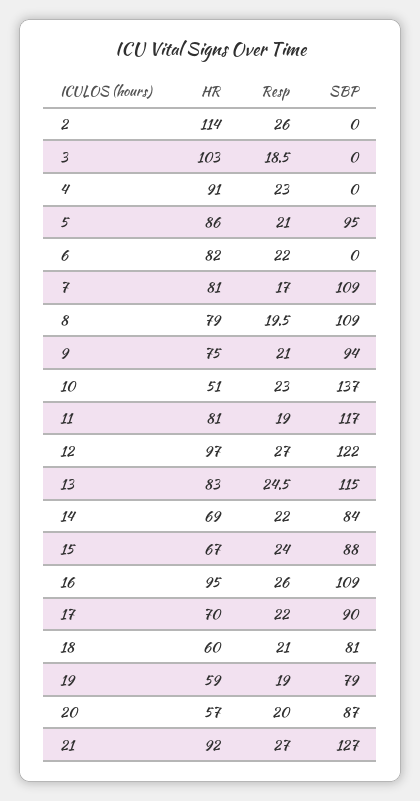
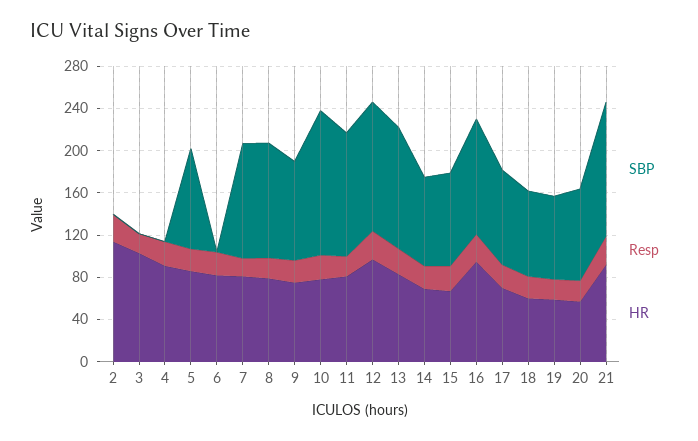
  {
    "HR": {
      "2": 114,
      "3": 103,
      "4": 91,
      "5": 86,
      "6": 82,
      "7": 81,
      "8": 79,
      "9": 75,
-     "10": 51,
+     "10": 80,
      "11": 81,
      "12": 97,
      "13": 83,
      "14": 69,
      "15": 67,
      "16": 95,
      "17": 70,
      "18": 60,
      "19": 59,
      "20": 57,
      "21": 92
    },
    "Resp": {
      "2": 26,
      "3": 18.5,
      "4": 23,
      "5": 21,
      "6": 22,
      "7": 17,
      "8": 19.5,
      "9": 21,
      "10": 23,
      "11": 19,
      "12": 27,
      "13": 24.5,
      "14": 22,
      "15": 24,
      "16": 26,
      "17": 22,
      "18": 21,
      "19": 19,
      "20": 20,
      "21": 27
    },
    "SBP": {
      "2": 0,
      "3": 0,
      "4": 0,
      "5": 95,
      "6": 0,
      "7": 109,
      "8": 109,
      "9": 94,
      "10": 137,
      "11": 117,
      "12": 122,
      "13": 115,
      "14": 84,
      "15": 88,
      "16": 109,
      "17": 90,
      "18": 81,
      "19": 79,
      "20": 87,
      "21": 127
    }
  }

